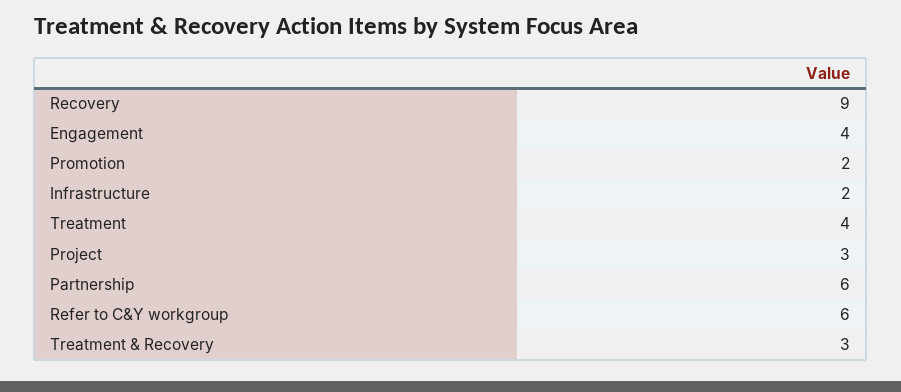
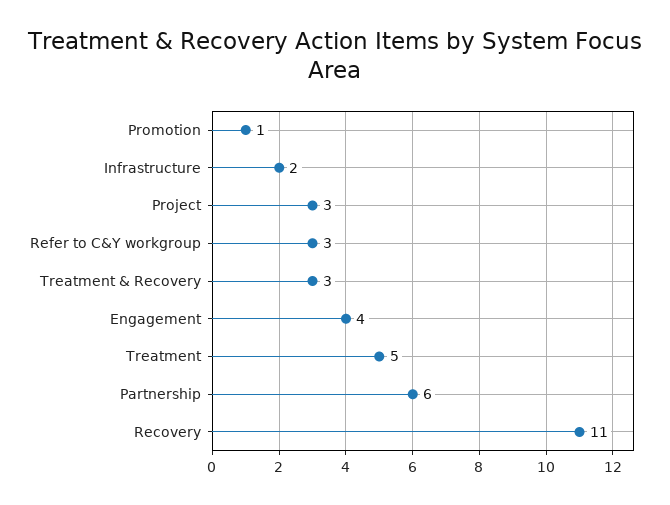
  {
-   "Recovery": 9,
+   "Recovery": 11,
    "Engagement": 4,
-   "Promotion": 2,
+   "Promotion": 1,
    "Infrastructure": 2,
-   "Treatment": 4,
+   "Treatment": 5,
    "Project": 3,
    "Partnership": 6,
-   "Refer to C&Y workgroup": 6,
+   "Refer to C&Y workgroup": 3,
    "Treatment & Recovery": 3
  }

